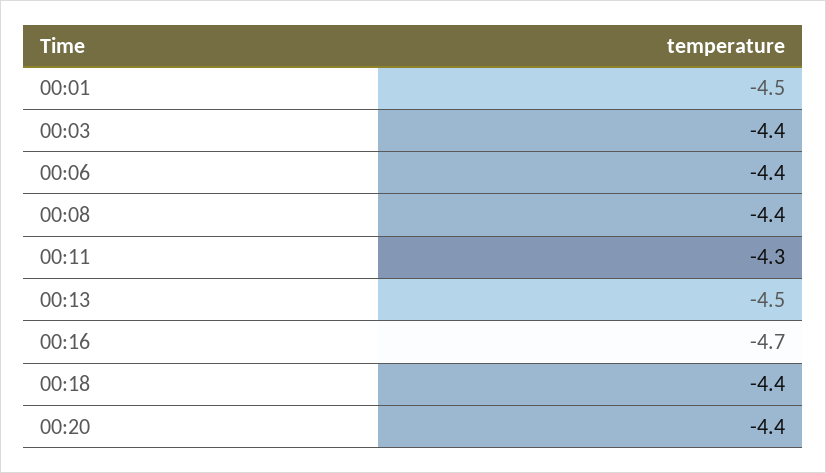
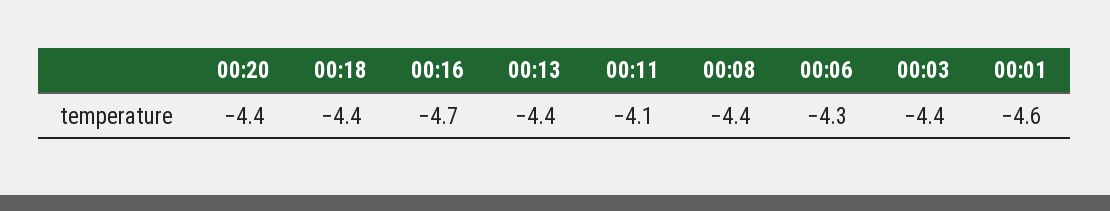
  {
-   "00:01": -4.5,
+   "00:01": -4.6,
    "00:03": -4.4,
-   "00:06": -4.4,
+   "00:06": -4.3,
    "00:08": -4.4,
-   "00:11": -4.3,
+   "00:11": -4.1,
-   "00:13": -4.5,
+   "00:13": -4.4,
    "00:16": -4.7,
    "00:18": -4.4,
    "00:20": -4.4
  }

